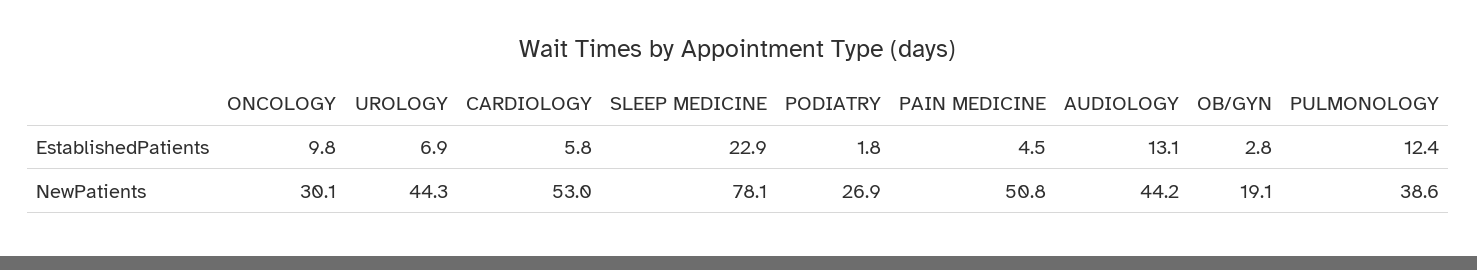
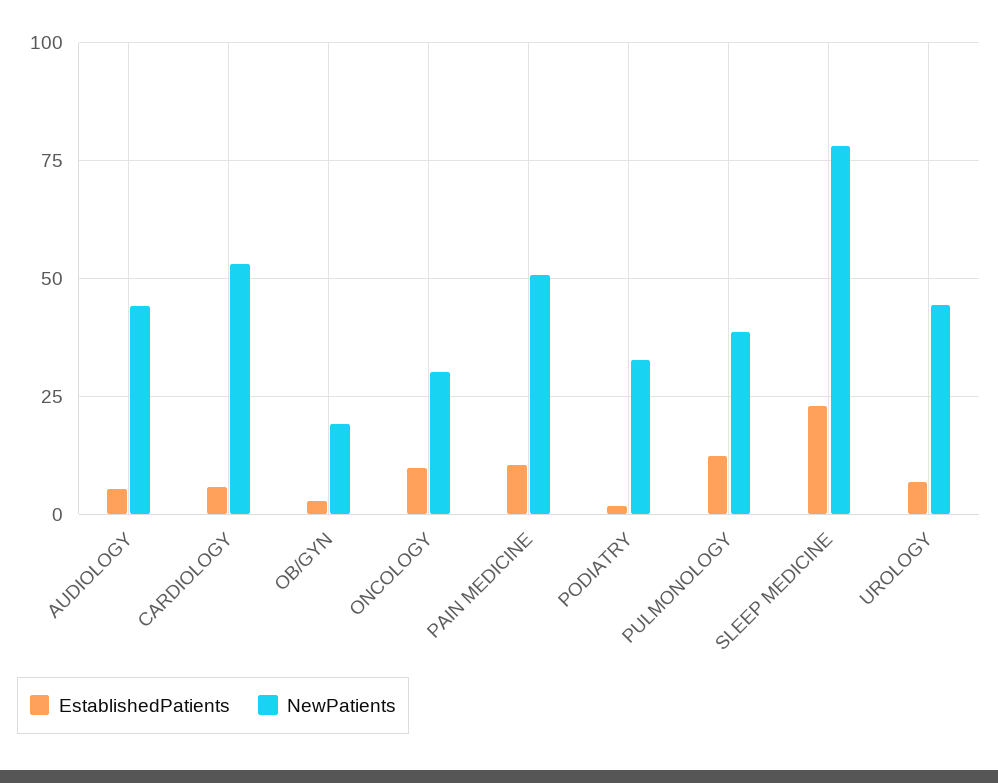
  {
    "EstablishedPatients": {
      "ONCOLOGY": 9.8,
      "UROLOGY": 6.9,
      "CARDIOLOGY": 5.8,
      "SLEEP MEDICINE": 22.9,
      "PODIATRY": 1.8,
-     "PAIN MEDICINE": 4.5,
+     "PAIN MEDICINE": 10,
-     "AUDIOLOGY": 13.1,
+     "AUDIOLOGY": 5,
      "OB/GYN": 2.8,
      "PULMONOLOGY": 12.4
    },
    "NewPatients": {
      "ONCOLOGY": 30.1,
      "UROLOGY": 44.3,
      "CARDIOLOGY": 53,
      "SLEEP MEDICINE": 78.1,
-     "PODIATRY": 26.9,
+     "PODIATRY": 32.5,
      "PAIN MEDICINE": 50.8,
      "AUDIOLOGY": 44.2,
      "OB/GYN": 19.1,
      "PULMONOLOGY": 38.6
    }
  }

